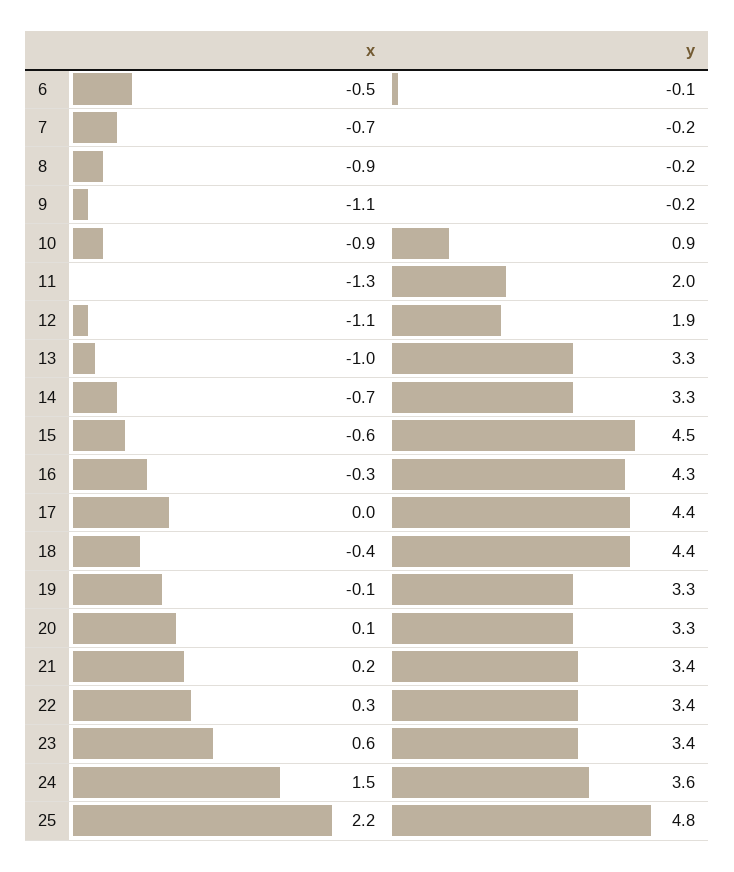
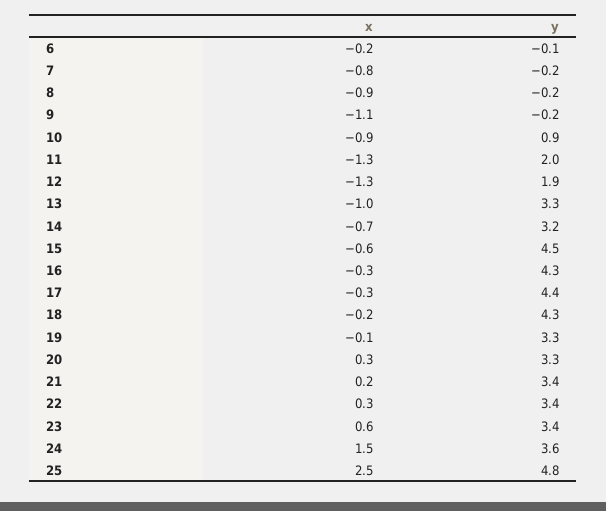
  {
    "x": {
-     "6": -0.5,
+     "6": -0.2,
-     "7": -0.7,
+     "7": -0.8,
      "8": -0.9,
      "9": -1.1,
      "10": -0.9,
      "11": -1.3,
-     "12": -1.1,
+     "12": -1.3,
      "13": -1,
      "14": -0.7,
      "15": -0.6,
      "16": -0.3,
-     "17": 0,
+     "17": -0.3,
-     "18": -0.4,
+     "18": -0.2,
      "19": -0.1,
-     "20": 0.1,
+     "20": 0.3,
      "21": 0.2,
      "22": 0.3,
      "23": 0.6,
      "24": 1.5,
-     "25": 2.2
+     "25": 2.5
    },
    "y": {
      "6": -0.1,
      "7": -0.2,
      "8": -0.2,
      "9": -0.2,
      "10": 0.9,
      "11": 2,
      "12": 1.9,
      "13": 3.3,
-     "14": 3.3,
+     "14": 3.2,
      "15": 4.5,
      "16": 4.3,
      "17": 4.4,
-     "18": 4.4,
+     "18": 4.3,
      "19": 3.3,
      "20": 3.3,
      "21": 3.4,
      "22": 3.4,
      "23": 3.4,
      "24": 3.6,
      "25": 4.8
    }
  }

